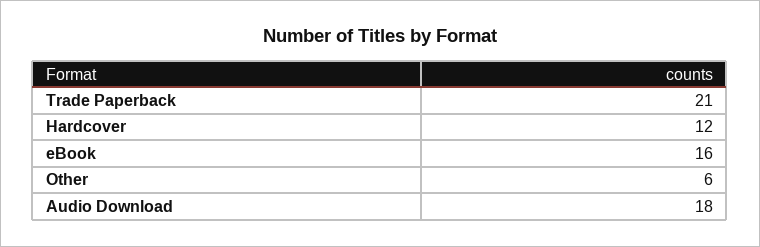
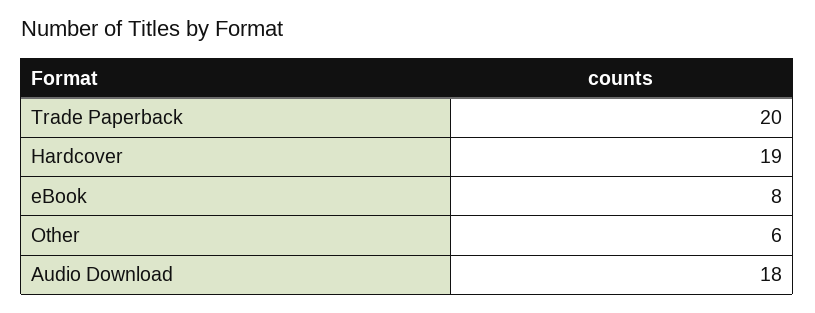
  {
-   "Trade Paperback": 21,
+   "Trade Paperback": 20,
-   "Hardcover": 12,
+   "Hardcover": 19,
-   "eBook": 16,
+   "eBook": 8,
    "Other": 6,
    "Audio Download": 18
  }

